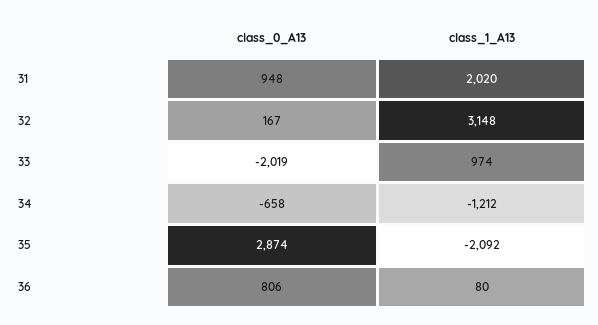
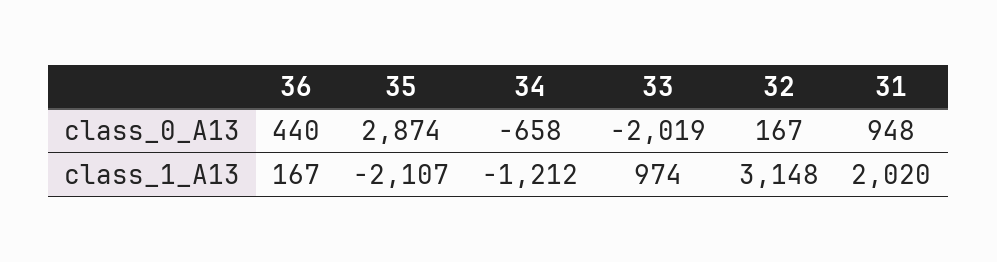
  {
    "class_0_A13": {
      "31": 948,
      "32": 167,
      "33": -2019,
      "34": -658,
      "35": 2874,
-     "36": 806
+     "36": 440
    },
    "class_1_A13": {
      "31": 2020,
      "32": 3148,
      "33": 974,
      "34": -1212,
-     "35": -2092,
+     "35": -2107,
-     "36": 80
+     "36": 167
    }
  }

